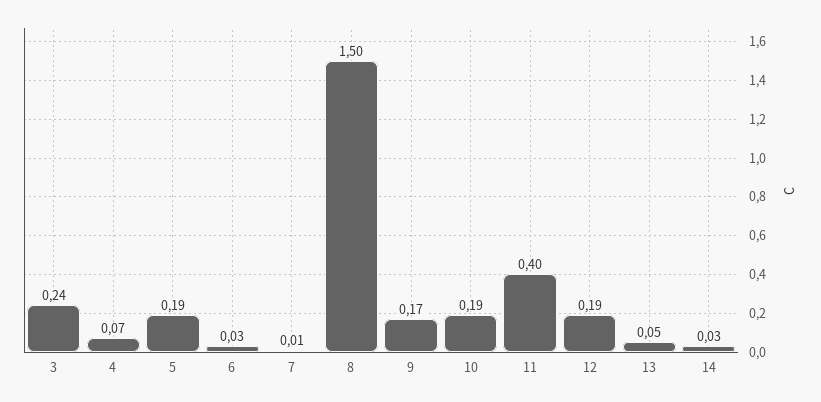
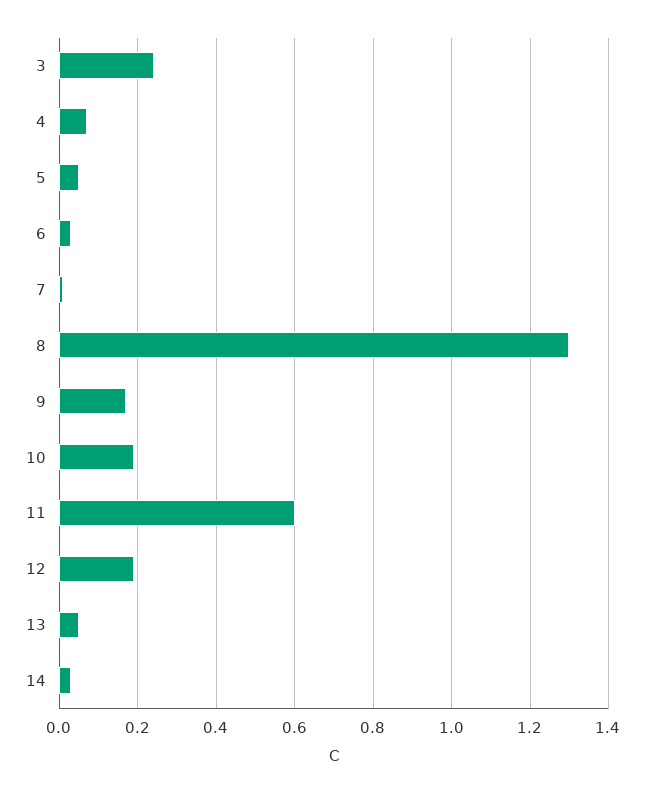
  {
    "3": 0.24,
    "4": 0.07,
-   "5": 0.19,
+   "5": 0.05,
    "6": 0.03,
    "7": 0.01,
-   "8": 1.5,
+   "8": 1.3,
    "9": 0.17,
    "10": 0.19,
-   "11": 0.4,
+   "11": 0.6,
    "12": 0.19,
    "13": 0.05,
    "14": 0.03
  }

